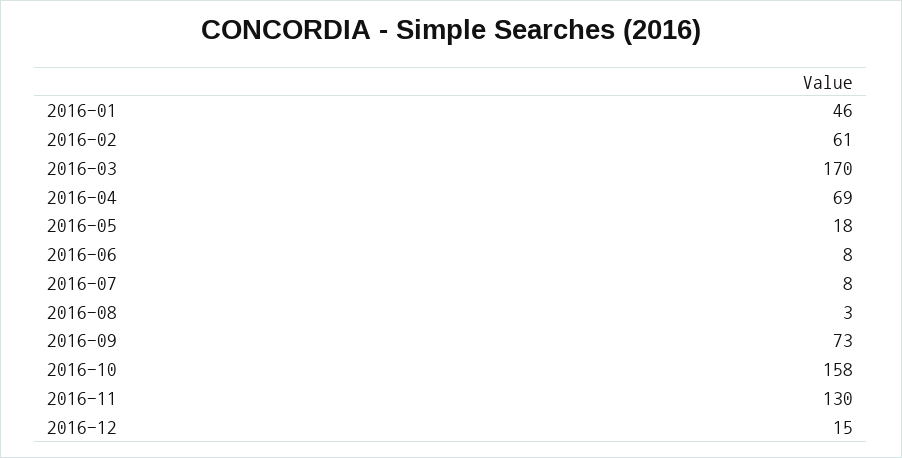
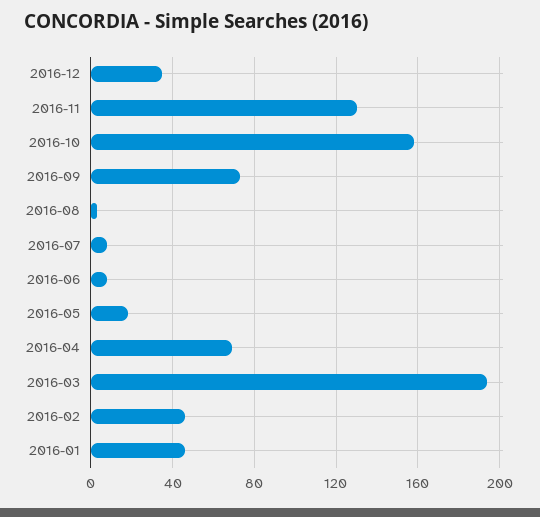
  {
    "2016-01": 46,
-   "2016-02": 61,
+   "2016-02": 45,
-   "2016-03": 170,
+   "2016-03": 195,
    "2016-04": 69,
    "2016-05": 18,
    "2016-06": 8,
    "2016-07": 8,
    "2016-08": 3,
    "2016-09": 73,
    "2016-10": 158,
    "2016-11": 130,
-   "2016-12": 15
+   "2016-12": 35
  }

